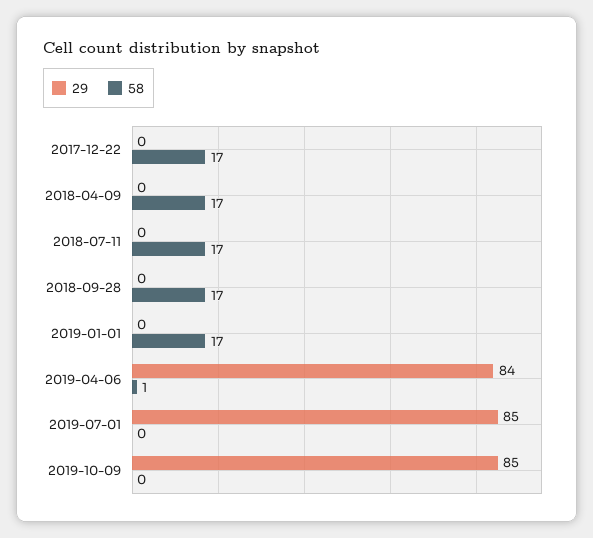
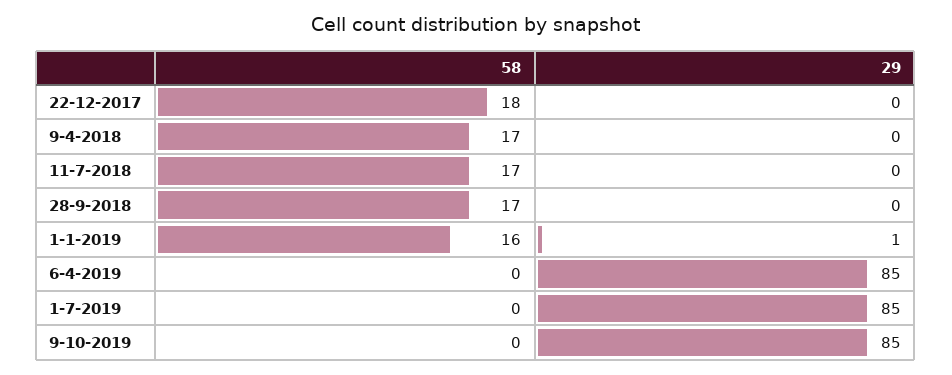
  {
    "29": {
      "2017-12-22": 0,
      "2018-04-09": 0,
      "2018-07-11": 0,
      "2018-09-28": 0,
-     "2019-01-01": 0,
+     "2019-01-01": 1,
-     "2019-04-06": 84,
+     "2019-04-06": 85,
      "2019-07-01": 85,
      "2019-10-09": 85
    },
    "58": {
-     "2017-12-22": 17,
+     "2017-12-22": 18,
      "2018-04-09": 17,
      "2018-07-11": 17,
      "2018-09-28": 17,
-     "2019-01-01": 17,
+     "2019-01-01": 16,
-     "2019-04-06": 1,
+     "2019-04-06": 0,
      "2019-07-01": 0,
      "2019-10-09": 0
    }
  }

